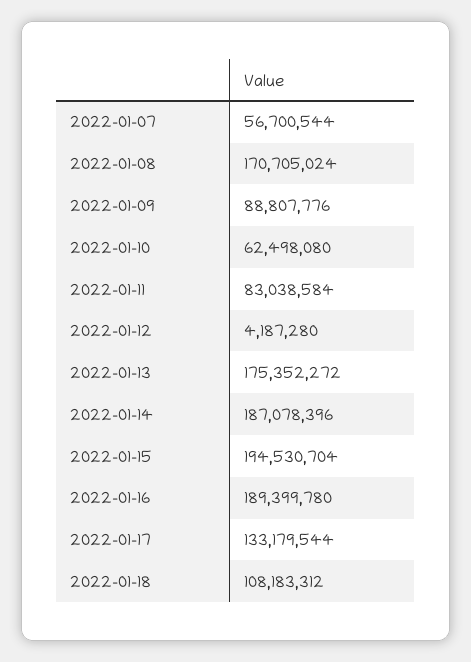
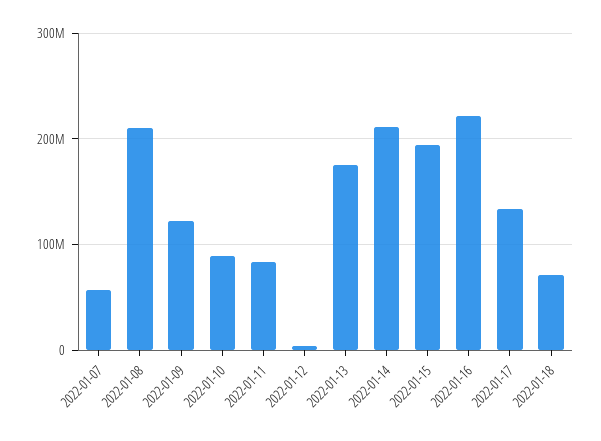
  {
    "2022-01-07": 56700544,
-   "2022-01-08": 170705024,
+   "2022-01-08": 210000000,
-   "2022-01-09": 88807776,
+   "2022-01-09": 120000000,
-   "2022-01-10": 62498080,
+   "2022-01-10": 90000000,
    "2022-01-11": 83038584,
    "2022-01-12": 4187280,
    "2022-01-13": 175352272,
-   "2022-01-14": 187078396,
+   "2022-01-14": 210000000,
    "2022-01-15": 194530704,
-   "2022-01-16": 189399780,
+   "2022-01-16": 220000000,
    "2022-01-17": 133179544,
-   "2022-01-18": 108183312
+   "2022-01-18": 70000000
  }

